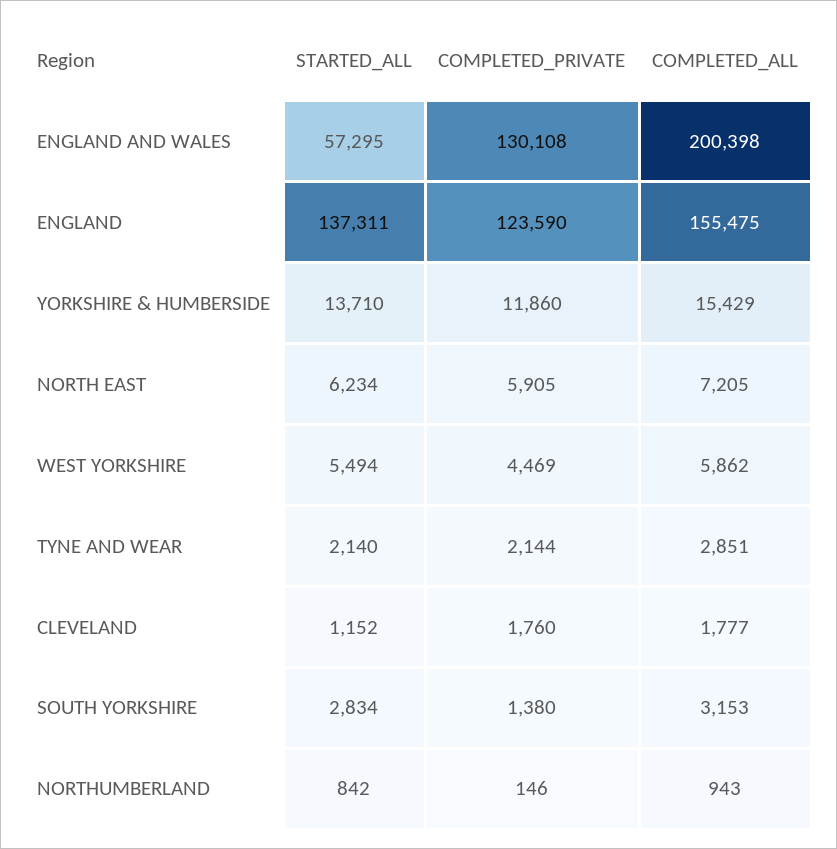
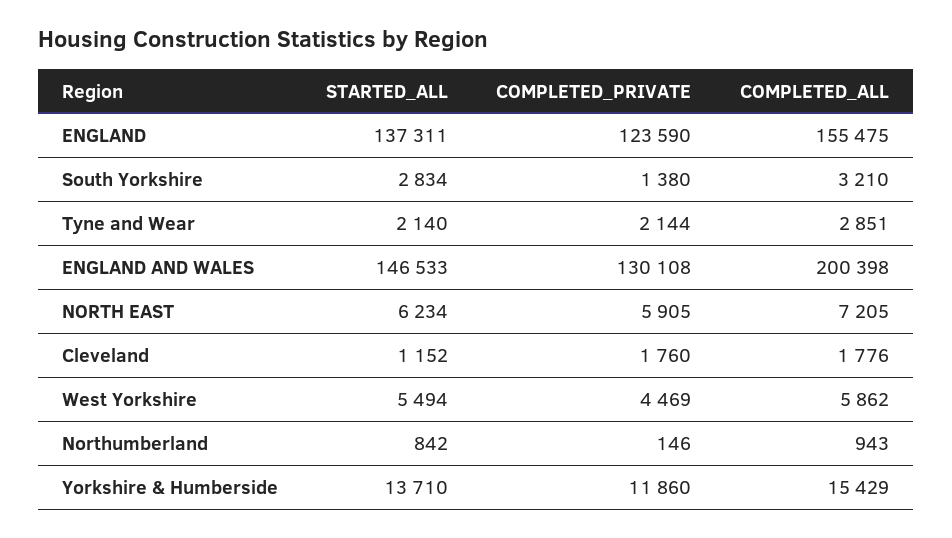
  {
    "STARTED_ALL": {
-     "ENGLAND AND WALES": 57295,
+     "ENGLAND AND WALES": 146533,
      "ENGLAND": 137311,
      "YORKSHIRE & HUMBERSIDE": 13710,
      "NORTH EAST": 6234,
      "WEST YORKSHIRE": 5494,
      "TYNE AND WEAR": 2140,
      "CLEVELAND": 1152,
      "SOUTH YORKSHIRE": 2834,
      "NORTHUMBERLAND": 842
    },
    "COMPLETED_PRIVATE": {
      "ENGLAND AND WALES": 130108,
      "ENGLAND": 123590,
      "YORKSHIRE & HUMBERSIDE": 11860,
      "NORTH EAST": 5905,
      "WEST YORKSHIRE": 4469,
      "TYNE AND WEAR": 2144,
      "CLEVELAND": 1760,
      "SOUTH YORKSHIRE": 1380,
      "NORTHUMBERLAND": 146
    },
    "COMPLETED_ALL": {
      "ENGLAND AND WALES": 200398,
      "ENGLAND": 155475,
      "YORKSHIRE & HUMBERSIDE": 15429,
      "NORTH EAST": 7205,
      "WEST YORKSHIRE": 5862,
      "TYNE AND WEAR": 2851,
-     "CLEVELAND": 1777,
+     "CLEVELAND": 1776,
-     "SOUTH YORKSHIRE": 3153,
+     "SOUTH YORKSHIRE": 3210,
      "NORTHUMBERLAND": 943
    }
  }

